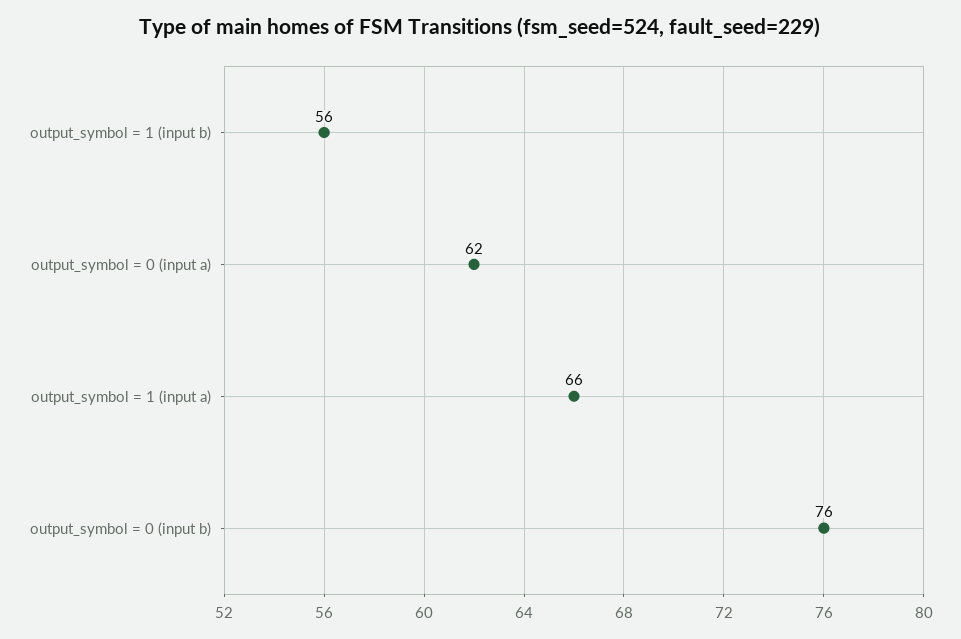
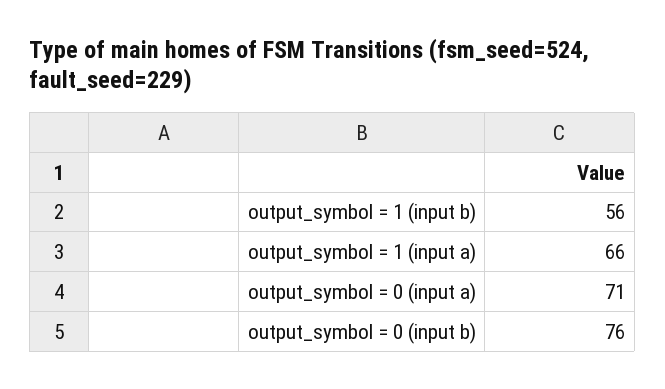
  {
    "output_symbol = 1 (input b)": 56,
-   "output_symbol = 0 (input a)": 62,
+   "output_symbol = 0 (input a)": 71,
    "output_symbol = 1 (input a)": 66,
    "output_symbol = 0 (input b)": 76
  }

